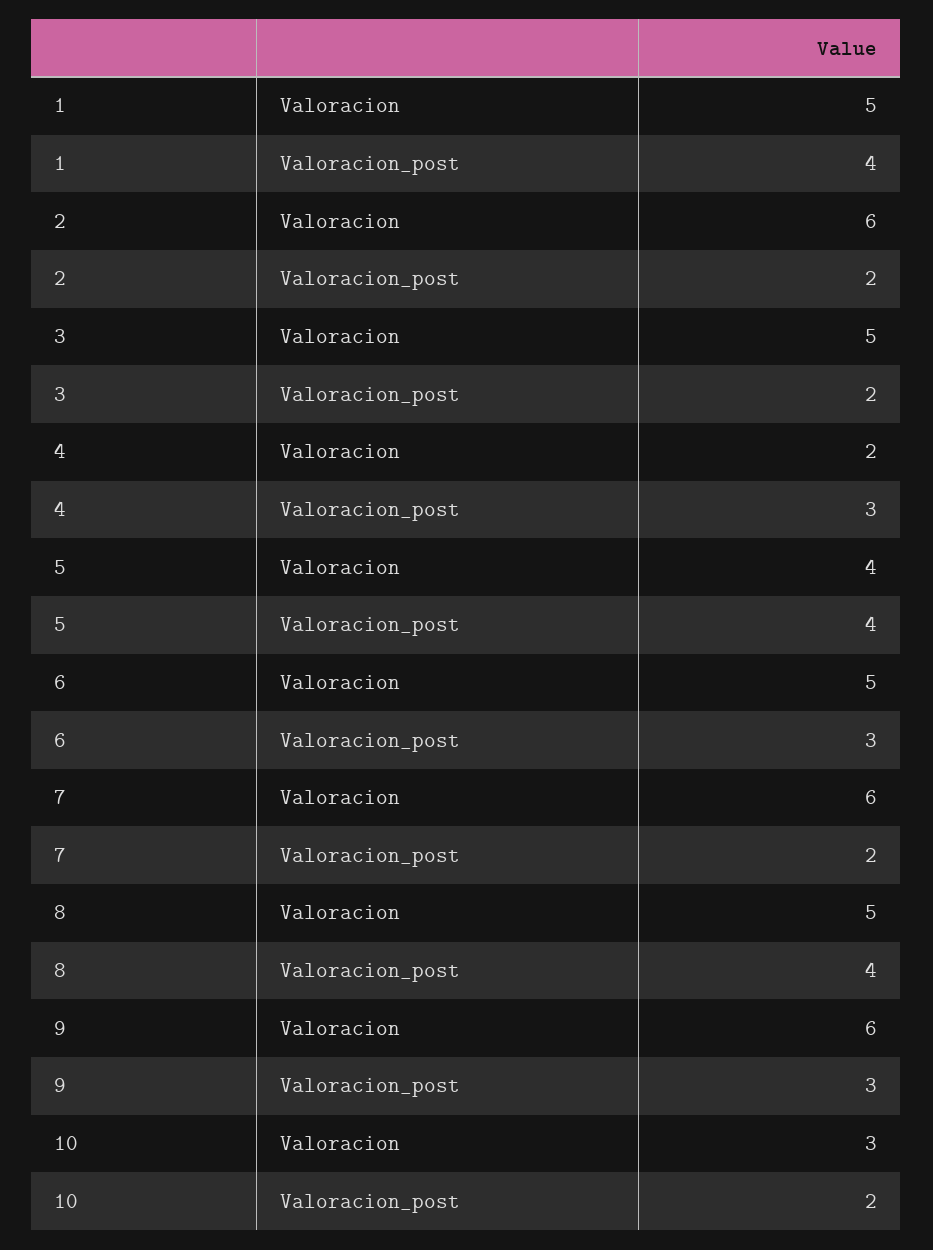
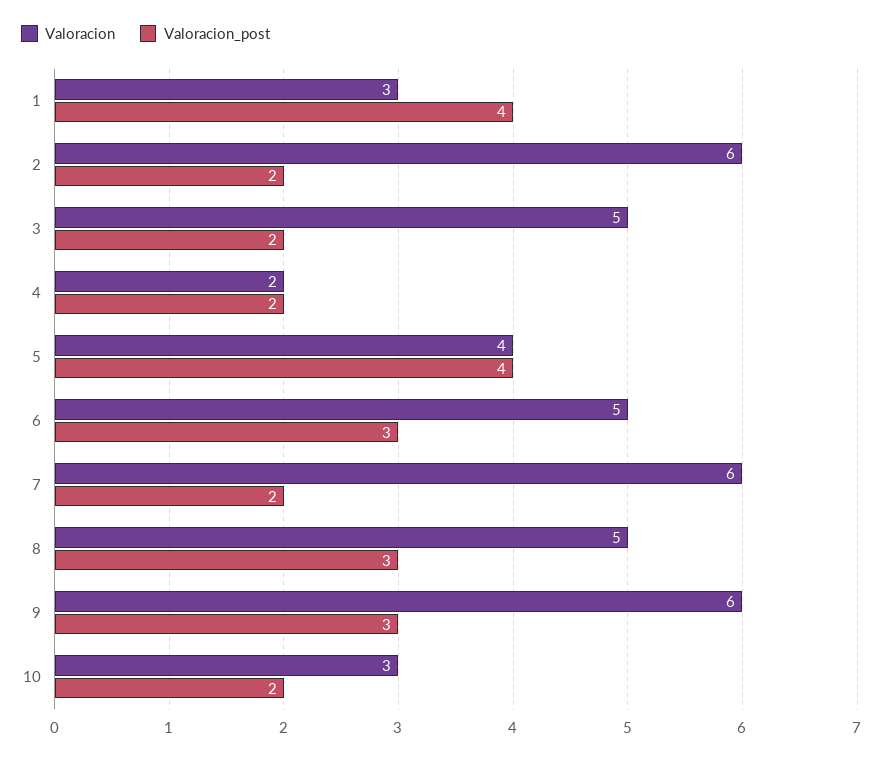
  {
    "Valoracion": {
-     "1": 5,
+     "1": 3,
      "2": 6,
      "3": 5,
      "4": 2,
      "5": 4,
      "6": 5,
      "7": 6,
      "8": 5,
      "9": 6,
      "10": 3
    },
    "Valoracion_post": {
      "1": 4,
      "2": 2,
      "3": 2,
-     "4": 3,
+     "4": 2,
      "5": 4,
      "6": 3,
      "7": 2,
-     "8": 4,
+     "8": 3,
      "9": 3,
      "10": 2
    }
  }

